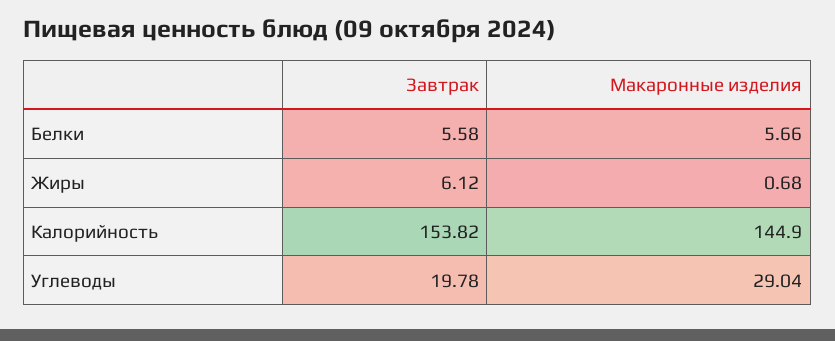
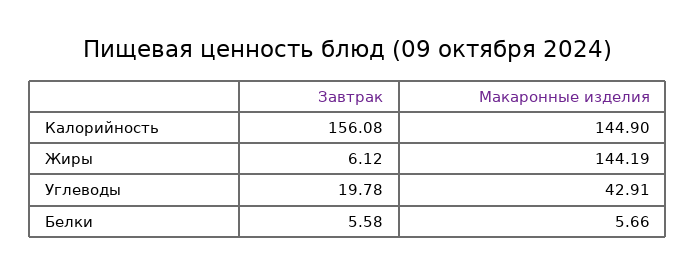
  {
    "Завтрак": {
      "Белки": 5.58,
      "Жиры": 6.12,
-     "Калорийность": 153.82,
+     "Калорийность": 156.08,
      "Углеводы": 19.78
    },
    "Макаронные изделия": {
      "Белки": 5.66,
-     "Жиры": 0.68,
+     "Жиры": 144.19,
      "Калорийность": 144.9,
-     "Углеводы": 29.04
+     "Углеводы": 42.91
    }
  }

